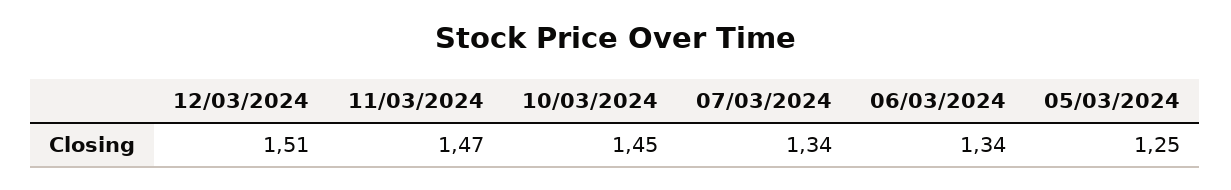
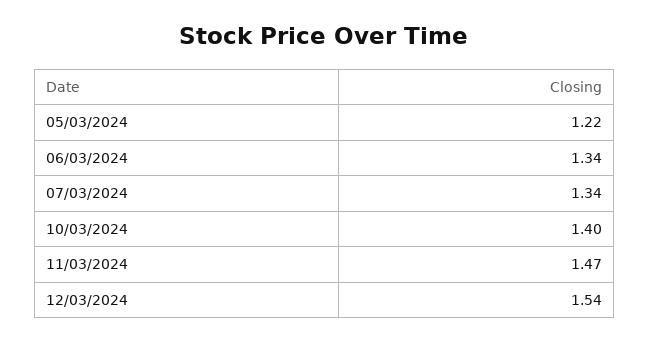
  {
-   "12/03/2024": 1.51,
+   "12/03/2024": 1.54,
    "11/03/2024": 1.47,
-   "10/03/2024": 1.45,
+   "10/03/2024": 1.4,
    "07/03/2024": 1.34,
    "06/03/2024": 1.34,
-   "05/03/2024": 1.25
+   "05/03/2024": 1.22
  }

